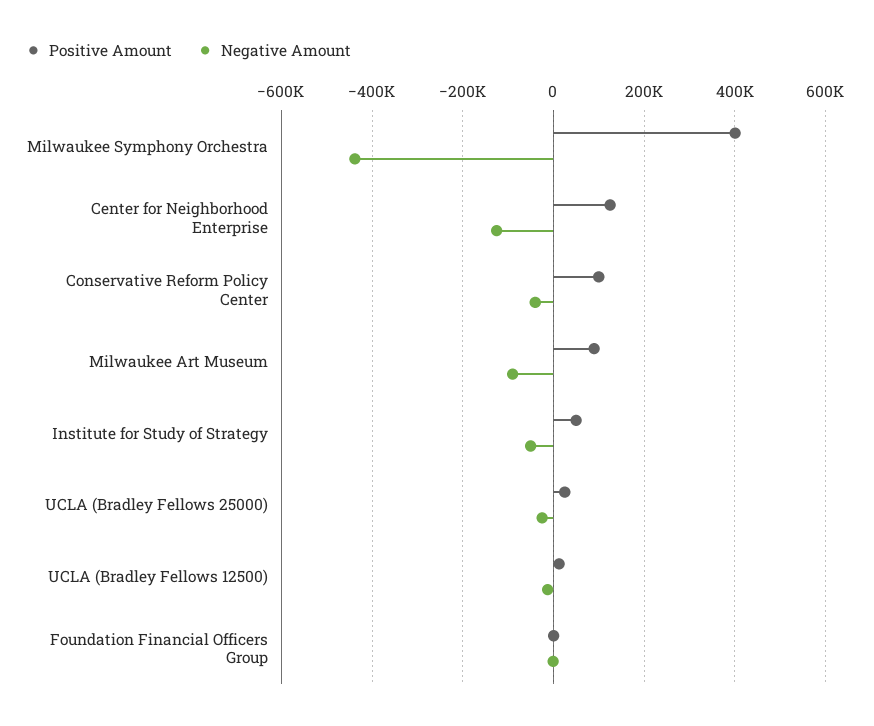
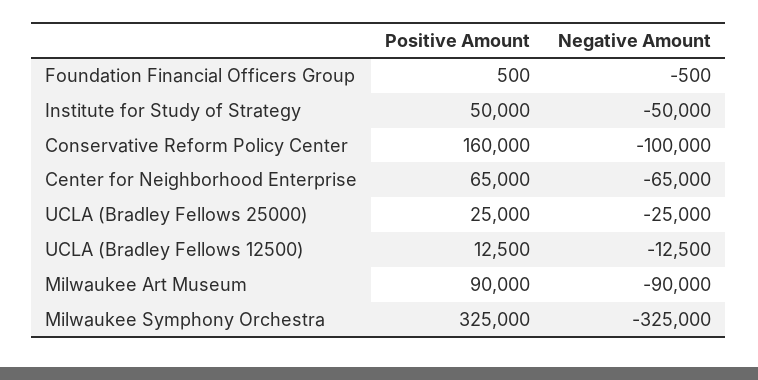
  {
    "Positive Amount": {
-     "Milwaukee Symphony Orchestra": 400000,
+     "Milwaukee Symphony Orchestra": 325000,
-     "Center for Neighborhood Enterprise": 120000,
+     "Center for Neighborhood Enterprise": 65000,
-     "Conservative Reform Policy Center": 100000,
+     "Conservative Reform Policy Center": 160000,
      "Milwaukee Art Museum": 90000,
      "Institute for Study of Strategy": 50000,
      "UCLA (Bradley Fellows 25000)": 25000,
      "UCLA (Bradley Fellows 12500)": 12500,
      "Foundation Financial Officers Group": 500
    },
    "Negative Amount": {
-     "Milwaukee Symphony Orchestra": -440000,
+     "Milwaukee Symphony Orchestra": -325000,
-     "Center for Neighborhood Enterprise": -120000,
+     "Center for Neighborhood Enterprise": -65000,
-     "Conservative Reform Policy Center": -40000,
+     "Conservative Reform Policy Center": -100000,
      "Milwaukee Art Museum": -90000,
      "Institute for Study of Strategy": -50000,
      "UCLA (Bradley Fellows 25000)": -25000,
      "UCLA (Bradley Fellows 12500)": -12500,
      "Foundation Financial Officers Group": -500
    }
  }

